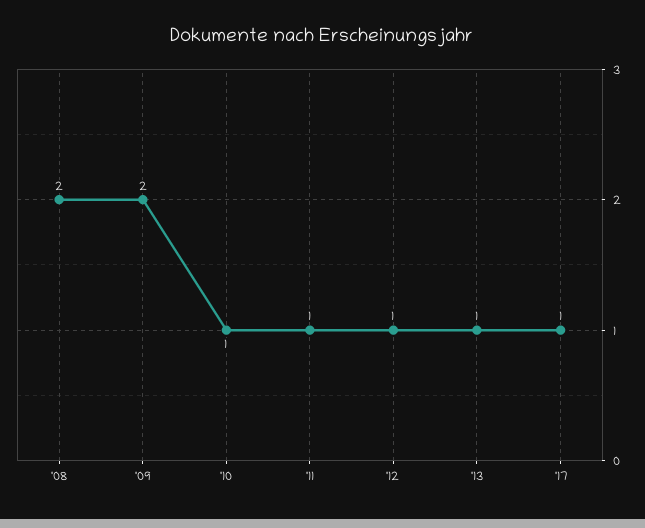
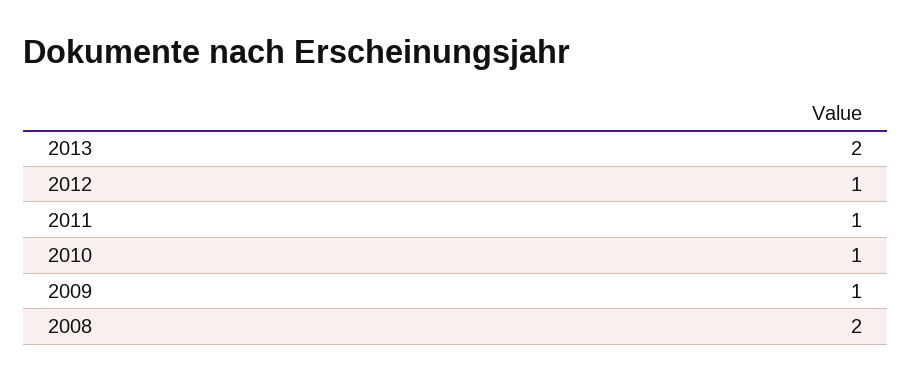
  {
    "'08": 2,
-   "'09": 2,
+   "'09": 1,
    "'10": 1,
    "'11": 1,
    "'12": 1,
-   "'13": 1,
+   "'13": 2
-   "'17": 1
  }

